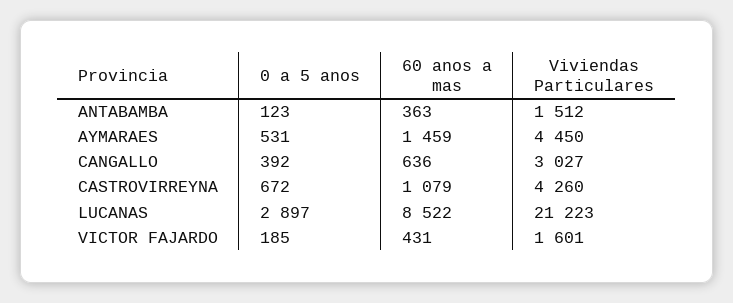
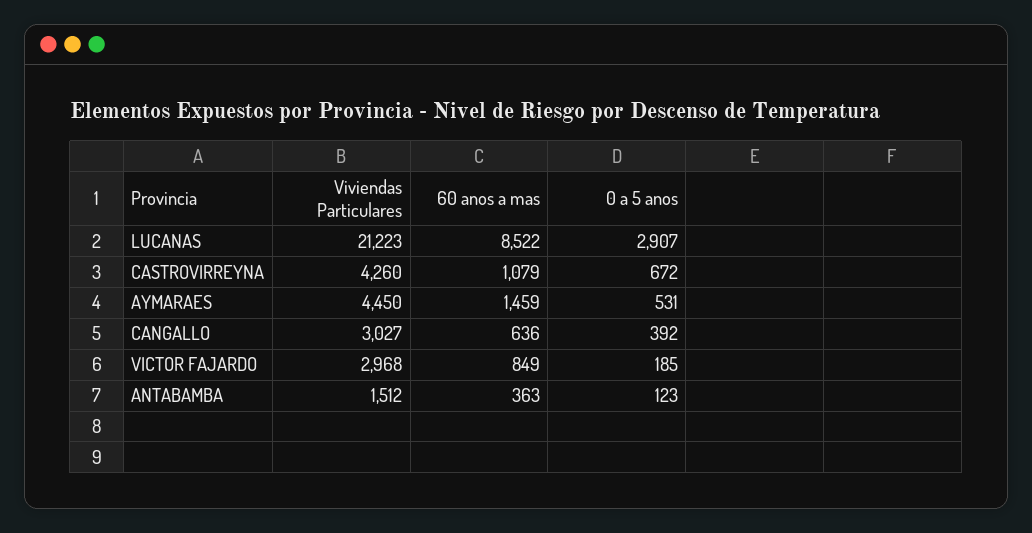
  {
    "0 a 5 anos": {
      "ANTABAMBA": 123,
      "AYMARAES": 531,
      "CANGALLO": 392,
      "CASTROVIRREYNA": 672,
-     "LUCANAS": 2897,
+     "LUCANAS": 2907,
      "VICTOR FAJARDO": 185
    },
    "60 anos a mas": {
      "ANTABAMBA": 363,
      "AYMARAES": 1459,
      "CANGALLO": 636,
      "CASTROVIRREYNA": 1079,
      "LUCANAS": 8522,
-     "VICTOR FAJARDO": 431
+     "VICTOR FAJARDO": 849
    },
    "Viviendas Particulares": {
      "ANTABAMBA": 1512,
      "AYMARAES": 4450,
      "CANGALLO": 3027,
      "CASTROVIRREYNA": 4260,
      "LUCANAS": 21223,
-     "VICTOR FAJARDO": 1601
+     "VICTOR FAJARDO": 2968
    }
  }

